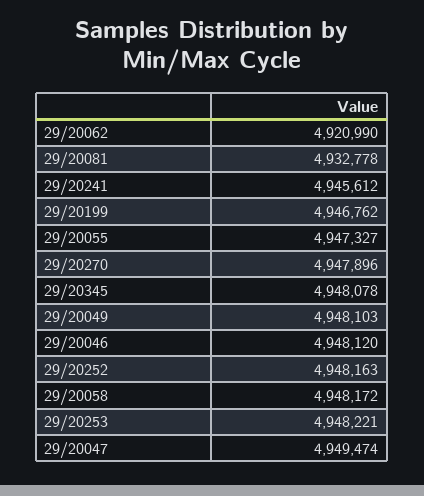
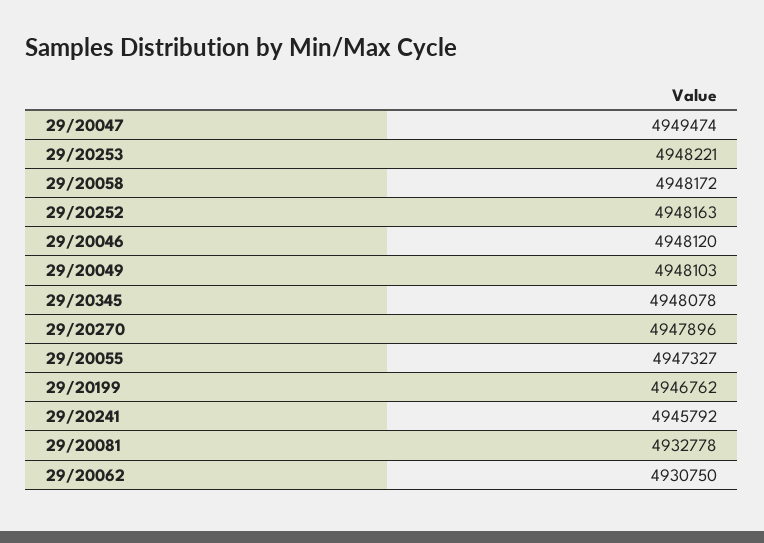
  {
-   "29/20062": 4920990,
+   "29/20062": 4930750,
    "29/20081": 4932778,
-   "29/20241": 4945612,
+   "29/20241": 4945792,
    "29/20199": 4946762,
    "29/20055": 4947327,
    "29/20270": 4947896,
    "29/20345": 4948078,
    "29/20049": 4948103,
    "29/20046": 4948120,
    "29/20252": 4948163,
    "29/20058": 4948172,
    "29/20253": 4948221,
    "29/20047": 4949474
  }

